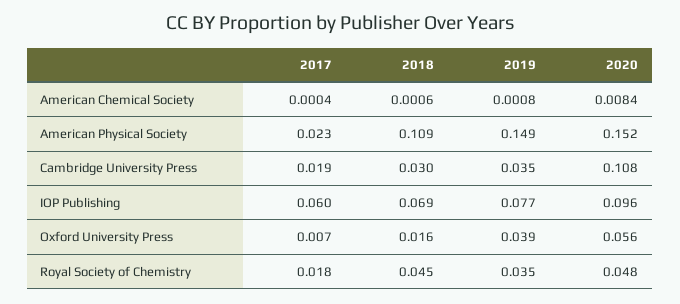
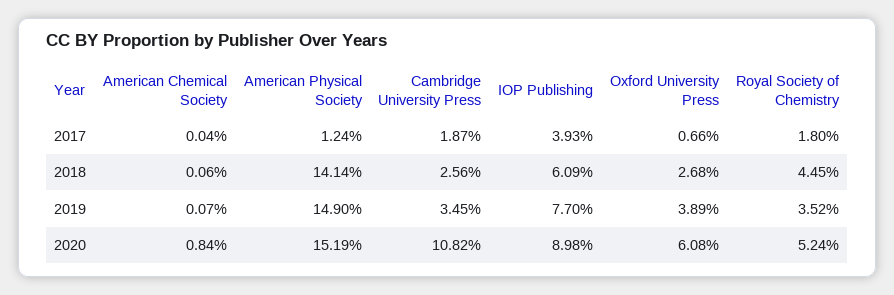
  {
    "2017": {
      "American Chemical Society": 0.0004,
-     "American Physical Society": 0.023,
+     "American Physical Society": 0.0124,
      "Cambridge University Press": 0.0187,
-     "IOP Publishing": 0.06,
+     "IOP Publishing": 0.0393,
      "Oxford University Press": 0.0066,
      "Royal Society of Chemistry": 0.018
    },
    "2018": {
      "American Chemical Society": 0.0006,
-     "American Physical Society": 0.109,
+     "American Physical Society": 0.1414,
-     "Cambridge University Press": 0.03,
+     "Cambridge University Press": 0.0256,
-     "IOP Publishing": 0.069,
+     "IOP Publishing": 0.0609,
-     "Oxford University Press": 0.016,
+     "Oxford University Press": 0.0268,
      "Royal Society of Chemistry": 0.0445
    },
    "2019": {
-     "American Chemical Society": 0.0008,
+     "American Chemical Society": 0.0007,
      "American Physical Society": 0.149,
      "Cambridge University Press": 0.0345,
      "IOP Publishing": 0.077,
      "Oxford University Press": 0.0389,
      "Royal Society of Chemistry": 0.0352
    },
    "2020": {
      "American Chemical Society": 0.0084,
      "American Physical Society": 0.1519,
      "Cambridge University Press": 0.1082,
-     "IOP Publishing": 0.096,
+     "IOP Publishing": 0.0898,
-     "Oxford University Press": 0.056,
+     "Oxford University Press": 0.0608,
-     "Royal Society of Chemistry": 0.048
+     "Royal Society of Chemistry": 0.0524
    }
  }

